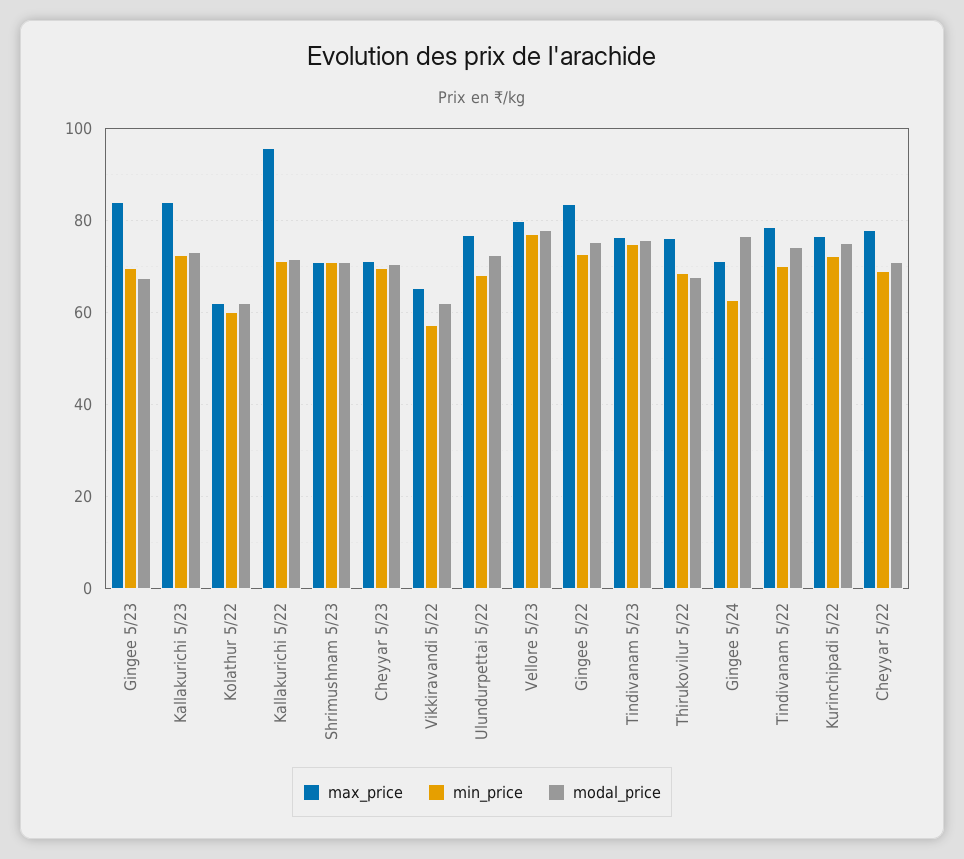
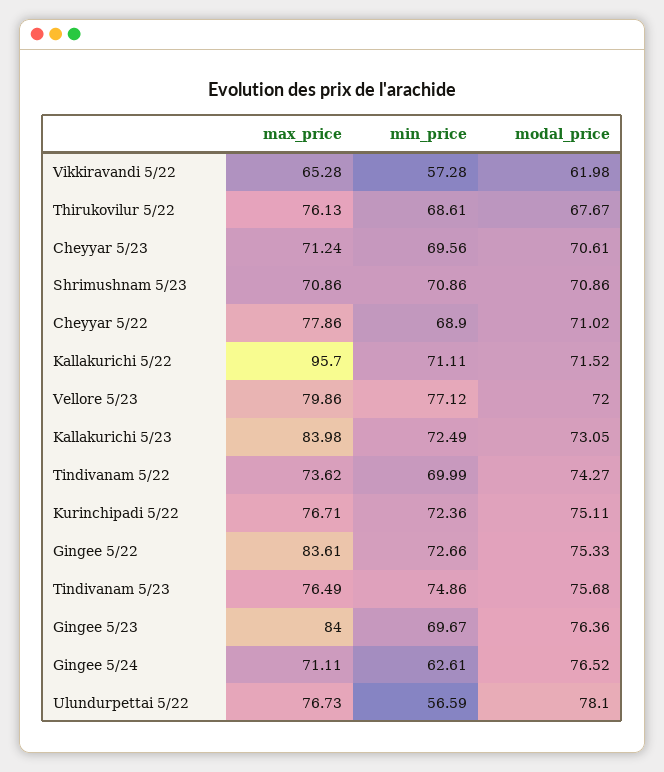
  {
    "max_price": {
      "Gingee 5/23": 84,
      "Kallakurichi 5/23": 83.98,
-     "Kolathur 5/22": 62,
      "Kallakurichi 5/22": 95.7,
      "Shrimushnam 5/23": 70.86,
      "Cheyyar 5/23": 71.24,
      "Vikkiravandi 5/22": 65.28,
      "Ulundurpettai 5/22": 76.73,
      "Vellore 5/23": 79.86,
      "Gingee 5/22": 83.61,
      "Tindivanam 5/23": 76.49,
      "Thirukovilur 5/22": 76.13,
      "Gingee 5/24": 71.11,
-     "Tindivanam 5/22": 78,
+     "Tindivanam 5/22": 73.62,
      "Kurinchipadi 5/22": 76.71,
      "Cheyyar 5/22": 77.86
    },
    "min_price": {
      "Gingee 5/23": 69.67,
      "Kallakurichi 5/23": 72.49,
-     "Kolathur 5/22": 60,
      "Kallakurichi 5/22": 71.11,
      "Shrimushnam 5/23": 70.86,
      "Cheyyar 5/23": 69.56,
      "Vikkiravandi 5/22": 57.28,
-     "Ulundurpettai 5/22": 68,
+     "Ulundurpettai 5/22": 56.59,
      "Vellore 5/23": 77.12,
      "Gingee 5/22": 72.66,
      "Tindivanam 5/23": 74.86,
      "Thirukovilur 5/22": 68.61,
      "Gingee 5/24": 62.61,
      "Tindivanam 5/22": 69.99,
      "Kurinchipadi 5/22": 72.36,
      "Cheyyar 5/22": 68.9
    },
    "modal_price": {
-     "Gingee 5/23": 68,
+     "Gingee 5/23": 76.36,
      "Kallakurichi 5/23": 73.05,
-     "Kolathur 5/22": 62,
      "Kallakurichi 5/22": 71.52,
      "Shrimushnam 5/23": 70.86,
      "Cheyyar 5/23": 70.61,
      "Vikkiravandi 5/22": 61.98,
-     "Ulundurpettai 5/22": 72,
+     "Ulundurpettai 5/22": 78.1,
-     "Vellore 5/23": 78,
+     "Vellore 5/23": 72,
      "Gingee 5/22": 75.33,
      "Tindivanam 5/23": 75.68,
      "Thirukovilur 5/22": 67.67,
      "Gingee 5/24": 76.52,
      "Tindivanam 5/22": 74.27,
      "Kurinchipadi 5/22": 75.11,
      "Cheyyar 5/22": 71.02
    }
  }

